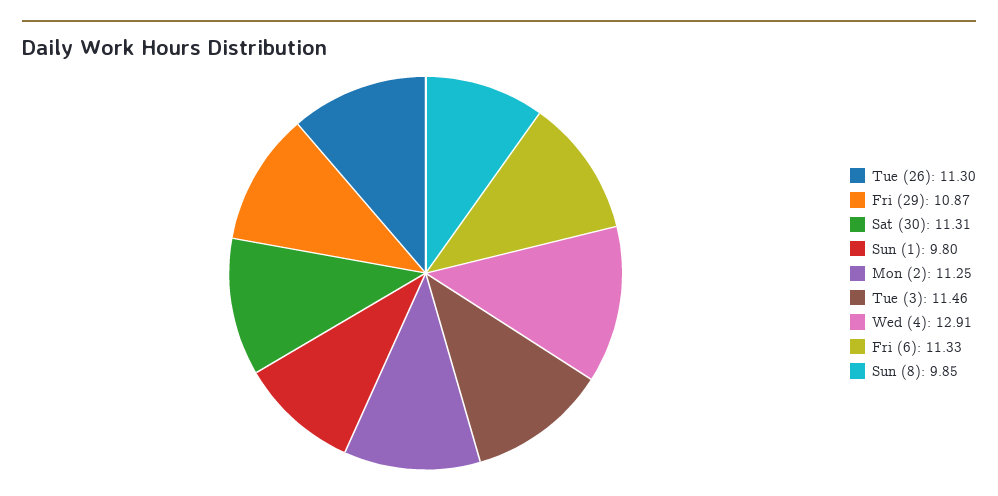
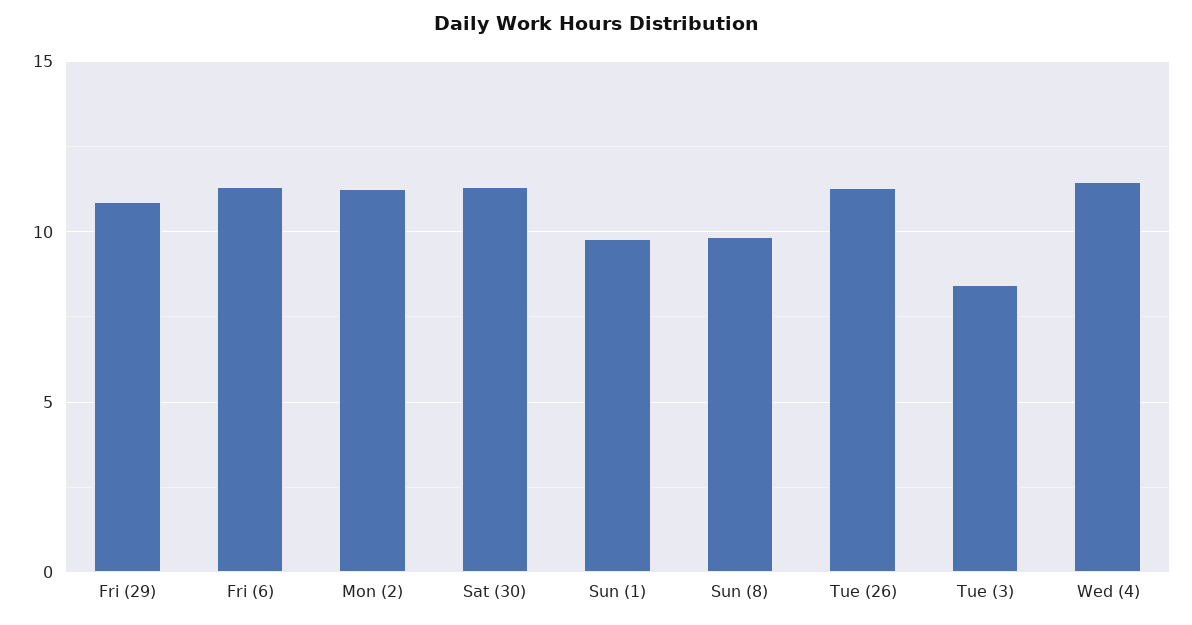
  {
    "Tue (26)": 11.3,
    "Fri (29)": 10.87,
    "Sat (30)": 11.31,
    "Sun (1)": 9.8,
    "Mon (2)": 11.25,
-   "Tue (3)": 11.46,
+   "Tue (3)": 8.5,
-   "Wed (4)": 12.91,
+   "Wed (4)": 11.5,
    "Fri (6)": 11.33,
    "Sun (8)": 9.85
  }

